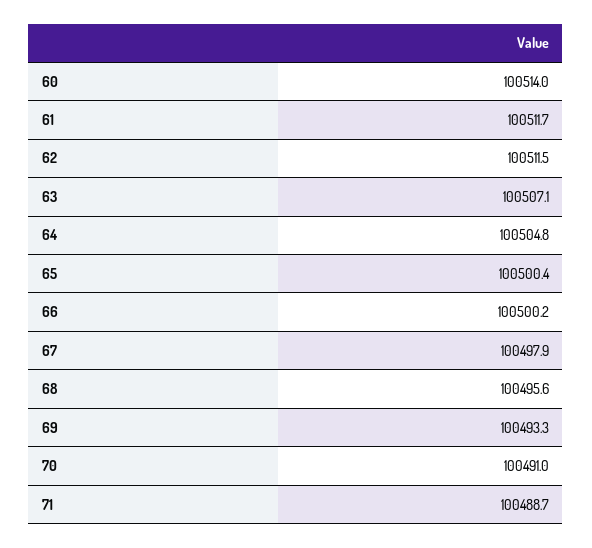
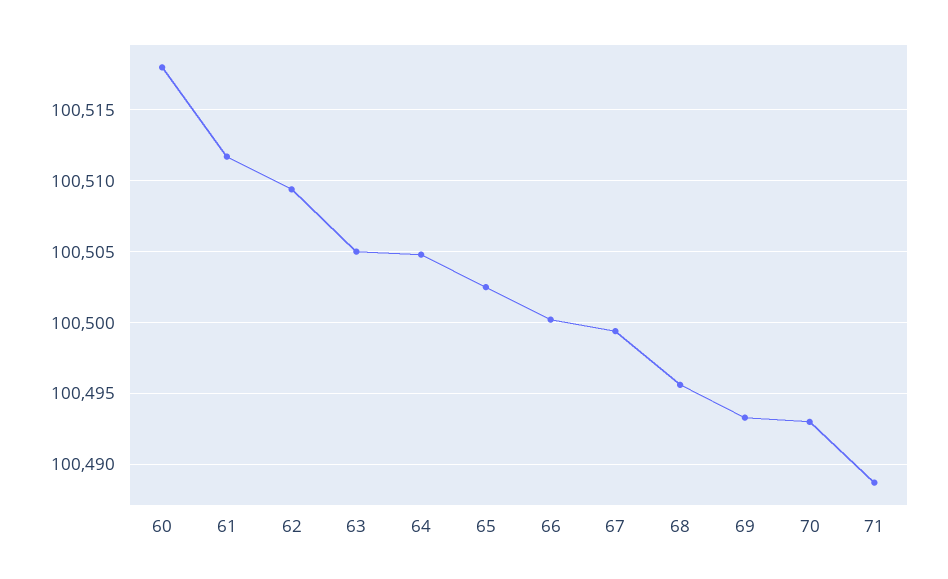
  {
-   "60": 100514,
+   "60": 100518,
    "61": 100511.7,
-   "62": 100511.5,
+   "62": 100509.5,
-   "63": 100507.1,
+   "63": 100505,
    "64": 100504.8,
-   "65": 100500.4,
+   "65": 100502.5,
    "66": 100500.2,
-   "67": 100497.9,
+   "67": 100499.5,
    "68": 100495.6,
    "69": 100493.3,
-   "70": 100491,
+   "70": 100493,
    "71": 100488.7
  }

